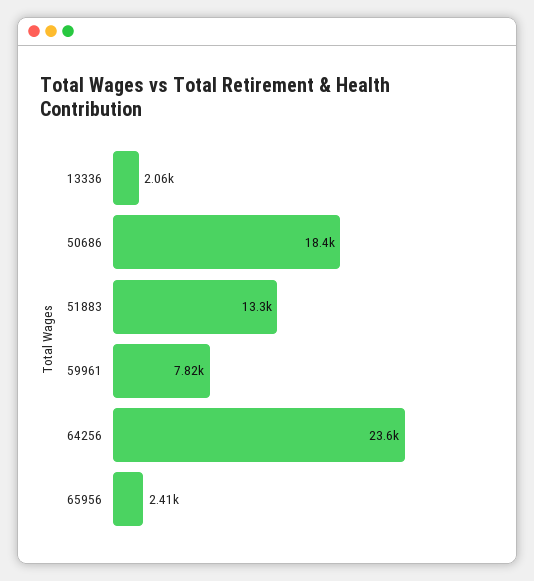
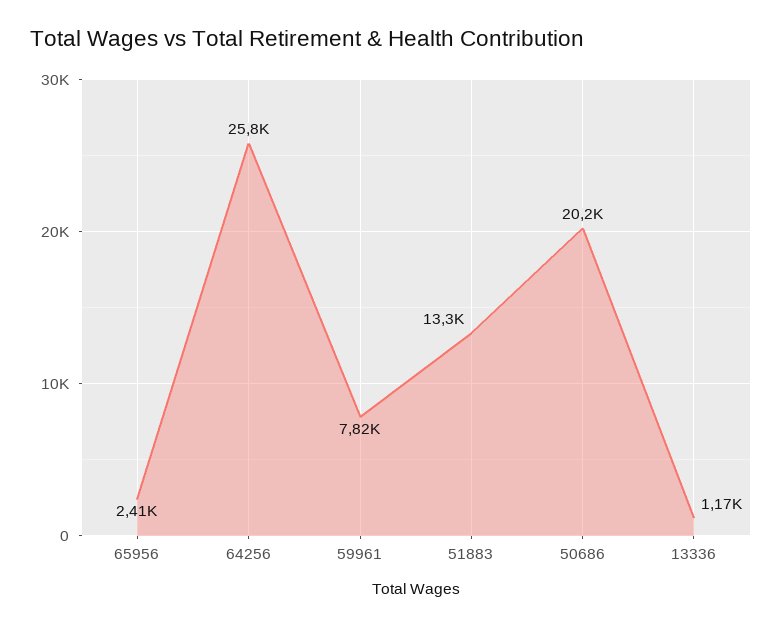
  {
-   "13336": 2060,
+   "13336": 1170,
-   "50686": 18400,
+   "50686": 20200,
    "51883": 13300,
    "59961": 7820,
-   "64256": 23600,
+   "64256": 25800,
    "65956": 2410
  }

